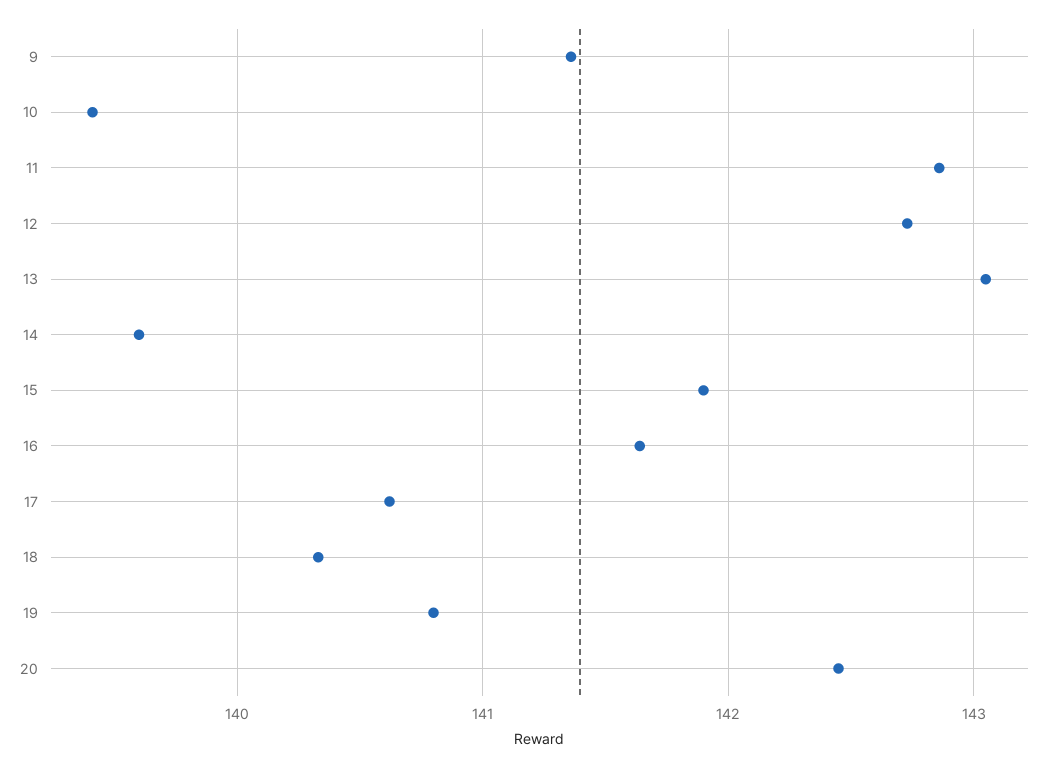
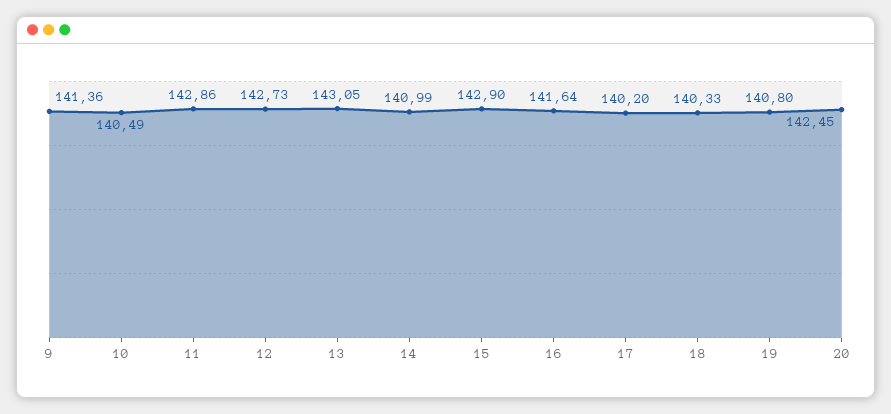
  {
    "9": 141.36,
-   "10": 139.4,
+   "10": 140.49,
    "11": 142.86,
    "12": 142.73,
    "13": 143.05,
-   "14": 139.6,
+   "14": 140.99,
-   "15": 141.9,
+   "15": 142.9,
    "16": 141.64,
-   "17": 140.6,
+   "17": 140.2,
    "18": 140.33,
    "19": 140.8,
    "20": 142.45
  }

